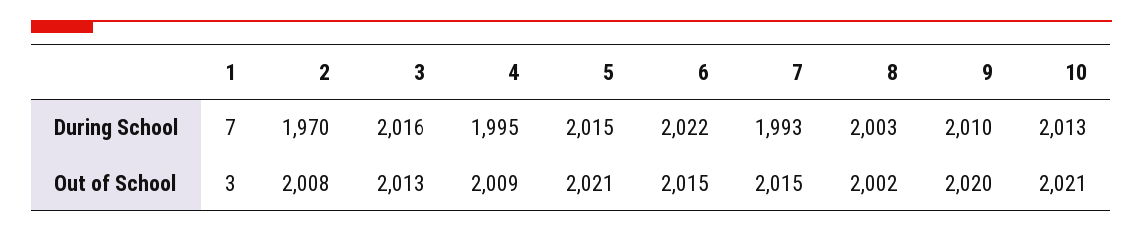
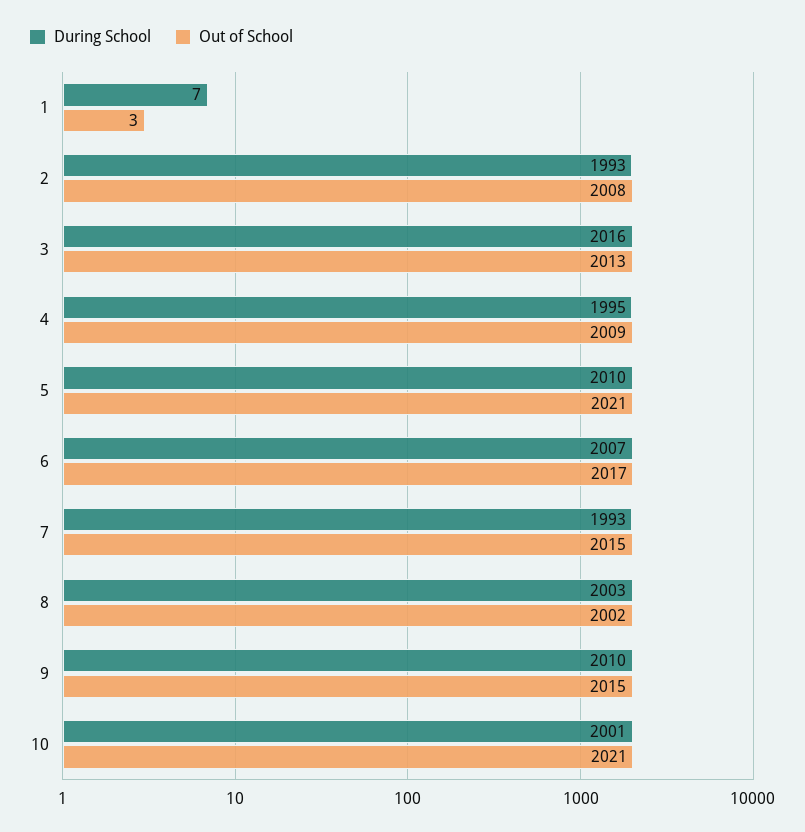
  {
    "During School": {
      "1": 7,
-     "2": 1970,
+     "2": 1993,
      "3": 2016,
      "4": 1995,
-     "5": 2015,
+     "5": 2010,
-     "6": 2022,
+     "6": 2007,
      "7": 1993,
      "8": 2003,
      "9": 2010,
-     "10": 2013
+     "10": 2001
    },
    "Out of School": {
      "1": 3,
      "2": 2008,
      "3": 2013,
      "4": 2009,
      "5": 2021,
-     "6": 2015,
+     "6": 2017,
      "7": 2015,
      "8": 2002,
-     "9": 2020,
+     "9": 2015,
      "10": 2021
    }
  }

